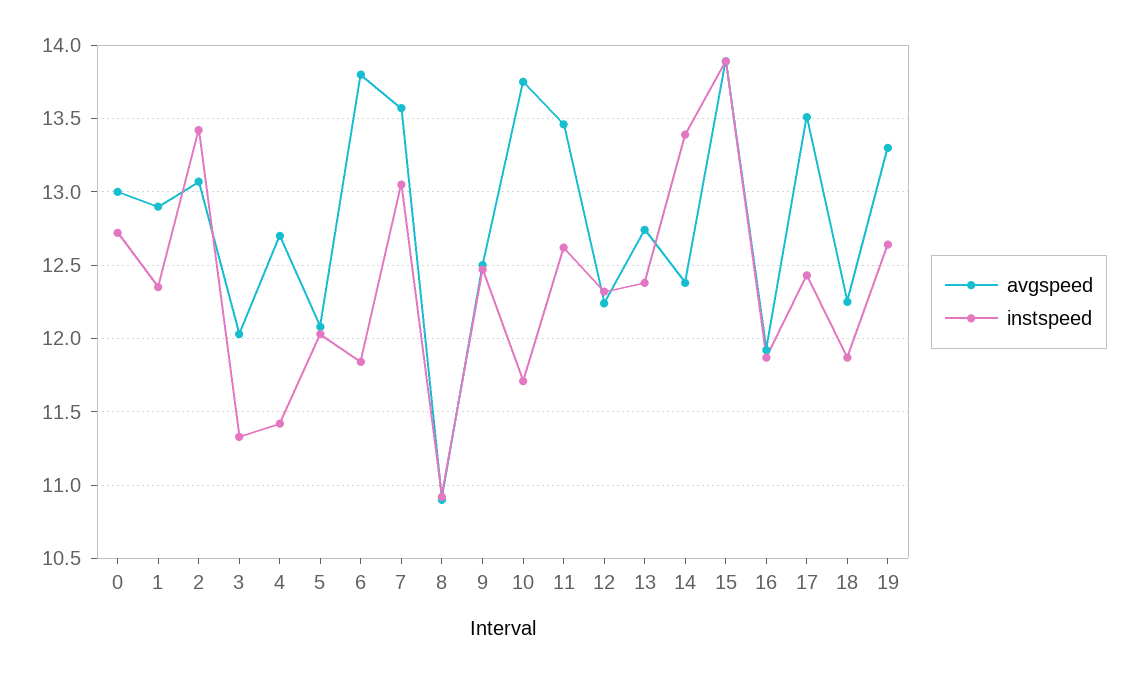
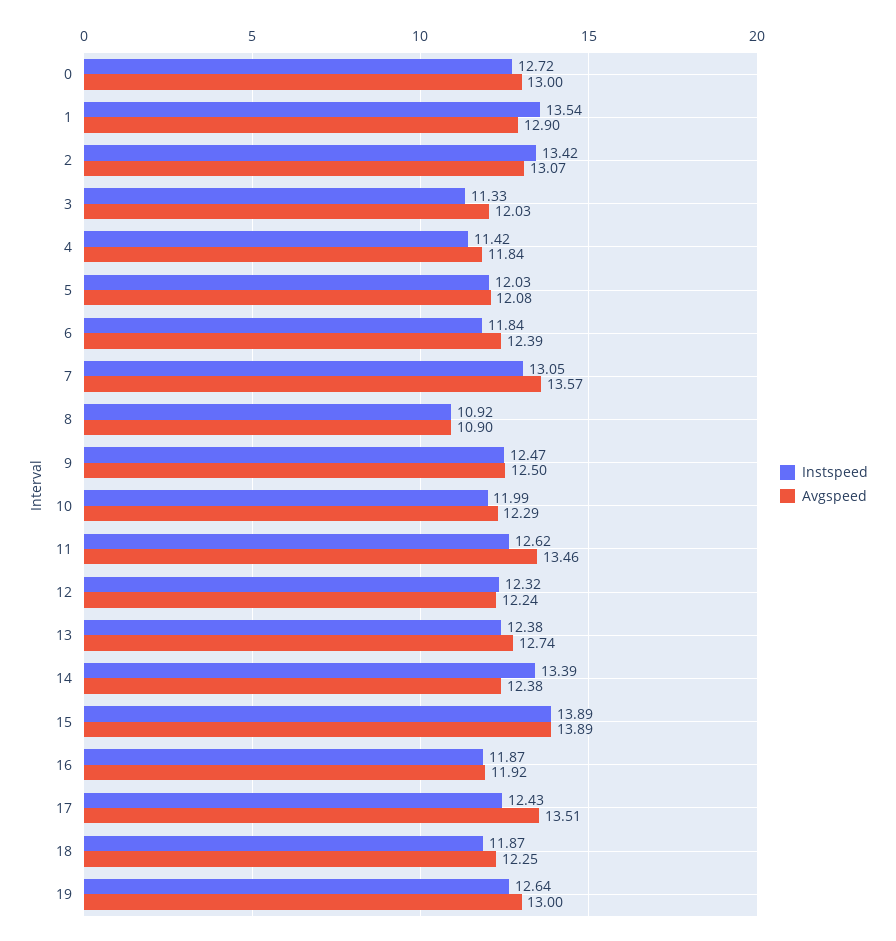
  {
    "avgspeed": {
      "0": 13,
      "1": 12.9,
      "2": 13.07,
      "3": 12.03,
-     "4": 12.7,
+     "4": 11.84,
      "5": 12.08,
-     "6": 13.8,
+     "6": 12.39,
      "7": 13.57,
      "8": 10.9,
      "9": 12.5,
-     "10": 13.75,
+     "10": 12.29,
      "11": 13.46,
      "12": 12.24,
      "13": 12.74,
      "14": 12.38,
      "15": 13.89,
      "16": 11.92,
      "17": 13.51,
      "18": 12.25,
-     "19": 13.3
+     "19": 13
    },
    "instspeed": {
      "0": 12.72,
-     "1": 12.35,
+     "1": 13.54,
      "2": 13.42,
      "3": 11.33,
      "4": 11.42,
      "5": 12.03,
      "6": 11.84,
      "7": 13.05,
      "8": 10.92,
      "9": 12.47,
-     "10": 11.7,
+     "10": 11.99,
      "11": 12.62,
      "12": 12.32,
      "13": 12.38,
      "14": 13.39,
      "15": 13.89,
      "16": 11.87,
      "17": 12.43,
      "18": 11.87,
      "19": 12.64
    }
  }

